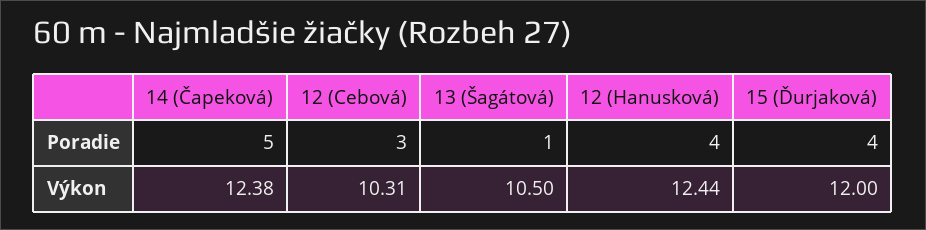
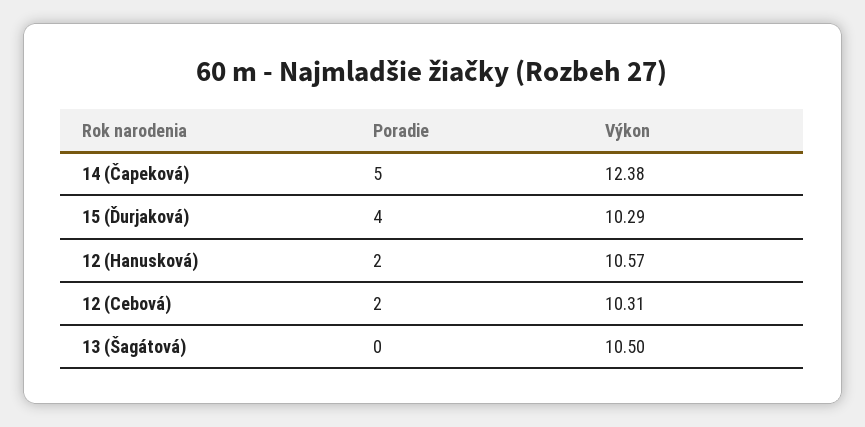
  {
    "14 (Čapeková)": {
      "Poradie": 5,
      "Výkon": 12.38
    },
    "12 (Cebová)": {
-     "Poradie": 3,
+     "Poradie": 2,
      "Výkon": 10.31
    },
    "13 (Šagátová)": {
-     "Poradie": 1,
+     "Poradie": 0,
      "Výkon": 10.5
    },
    "12 (Hanusková)": {
-     "Poradie": 4,
+     "Poradie": 2,
-     "Výkon": 12.44
+     "Výkon": 10.57
    },
    "15 (Ďurjaková)": {
      "Poradie": 4,
-     "Výkon": 12
+     "Výkon": 10.29
    }
  }

